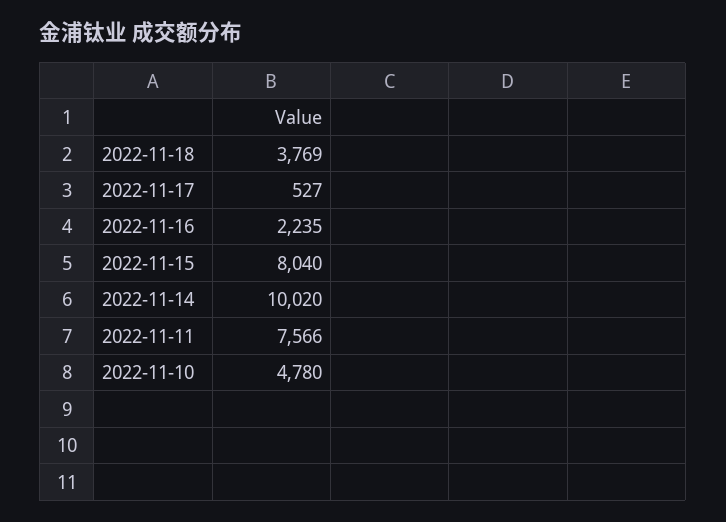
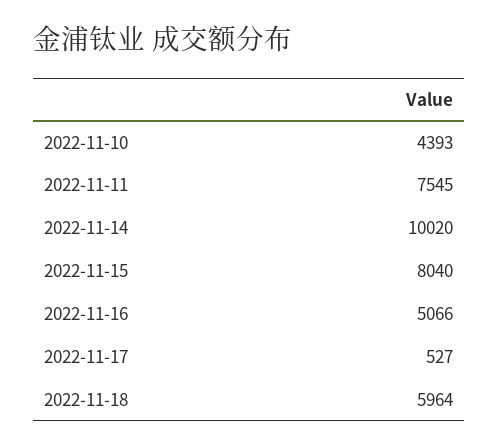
  {
-   "2022-11-18": 3769,
+   "2022-11-18": 5964,
    "2022-11-17": 527,
-   "2022-11-16": 2235,
+   "2022-11-16": 5066,
    "2022-11-15": 8040,
    "2022-11-14": 10020,
-   "2022-11-11": 7566,
+   "2022-11-11": 7545,
-   "2022-11-10": 4780
+   "2022-11-10": 4393
  }

